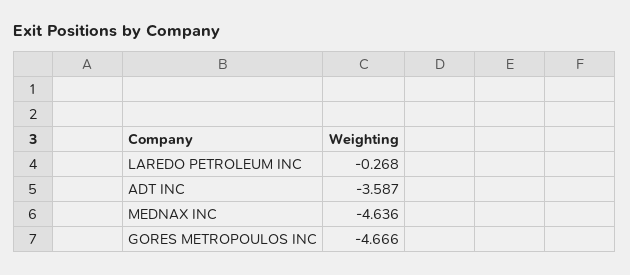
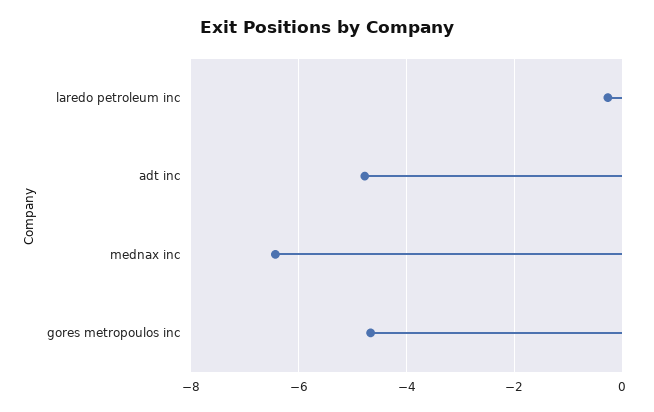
  {
    "LAREDO PETROLEUM INC": -0.268,
-   "ADT INC": -3.587,
+   "ADT INC": -4.8,
-   "MEDNAX INC": -4.636,
+   "MEDNAX INC": -6.4,
    "GORES METROPOULOS INC": -4.666
  }

